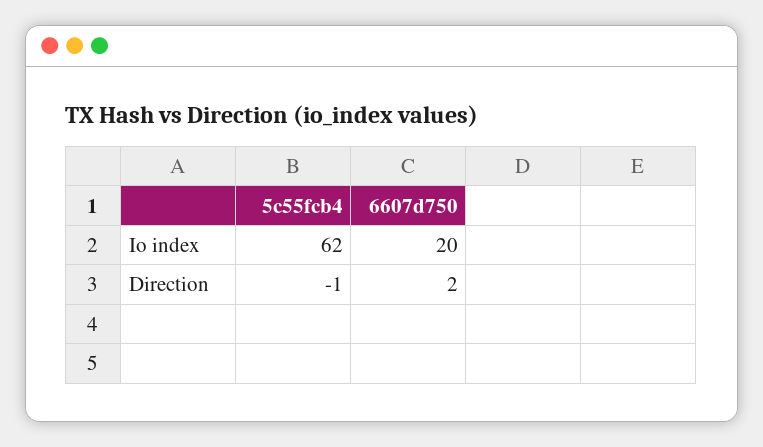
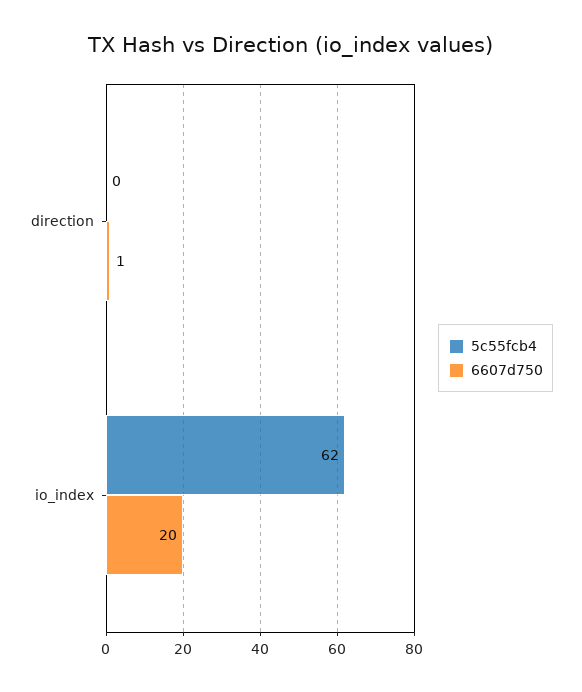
  {
    "5c55fcb4": {
      "Io index": 62,
-     "Direction": -1
+     "Direction": 0
    },
    "6607d750": {
      "Io index": 20,
-     "Direction": 2
+     "Direction": 1
    }
  }

